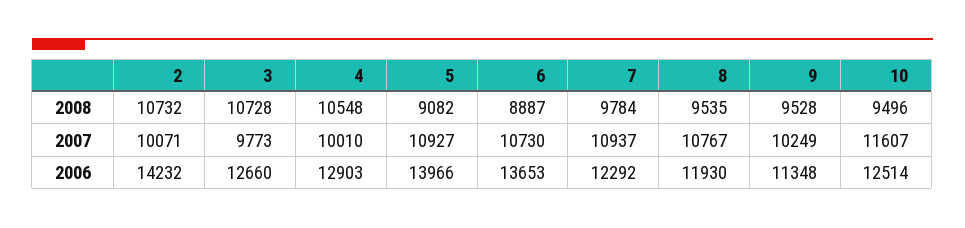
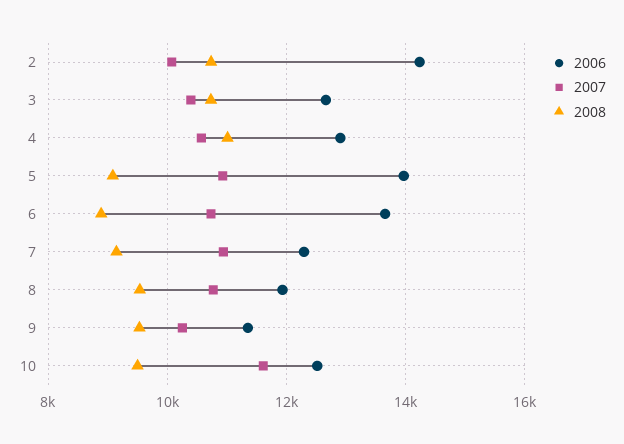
  {
    "2008": {
      "2": 10732,
      "3": 10728,
-     "4": 10548,
+     "4": 11000,
      "5": 9082,
      "6": 8887,
-     "7": 9784,
+     "7": 9200,
      "8": 9535,
      "9": 9528,
      "10": 9496
    },
    "2007": {
      "2": 10071,
-     "3": 9773,
+     "3": 10400,
-     "4": 10010,
+     "4": 10600,
      "5": 10927,
      "6": 10730,
      "7": 10937,
      "8": 10767,
      "9": 10249,
      "10": 11607
    },
    "2006": {
      "2": 14232,
      "3": 12660,
      "4": 12903,
      "5": 13966,
      "6": 13653,
      "7": 12292,
      "8": 11930,
      "9": 11348,
      "10": 12514
    }
  }

